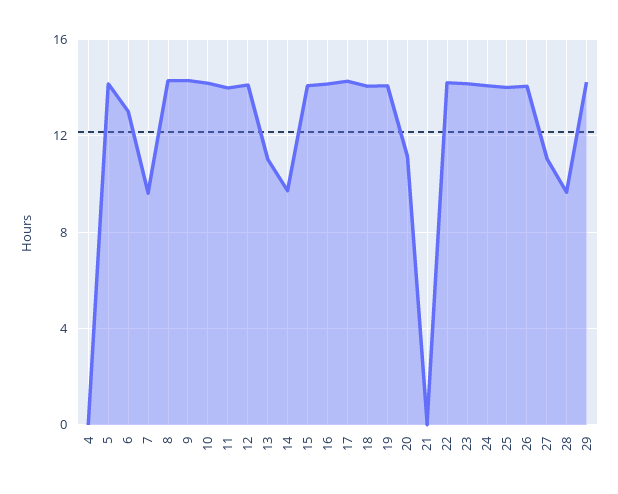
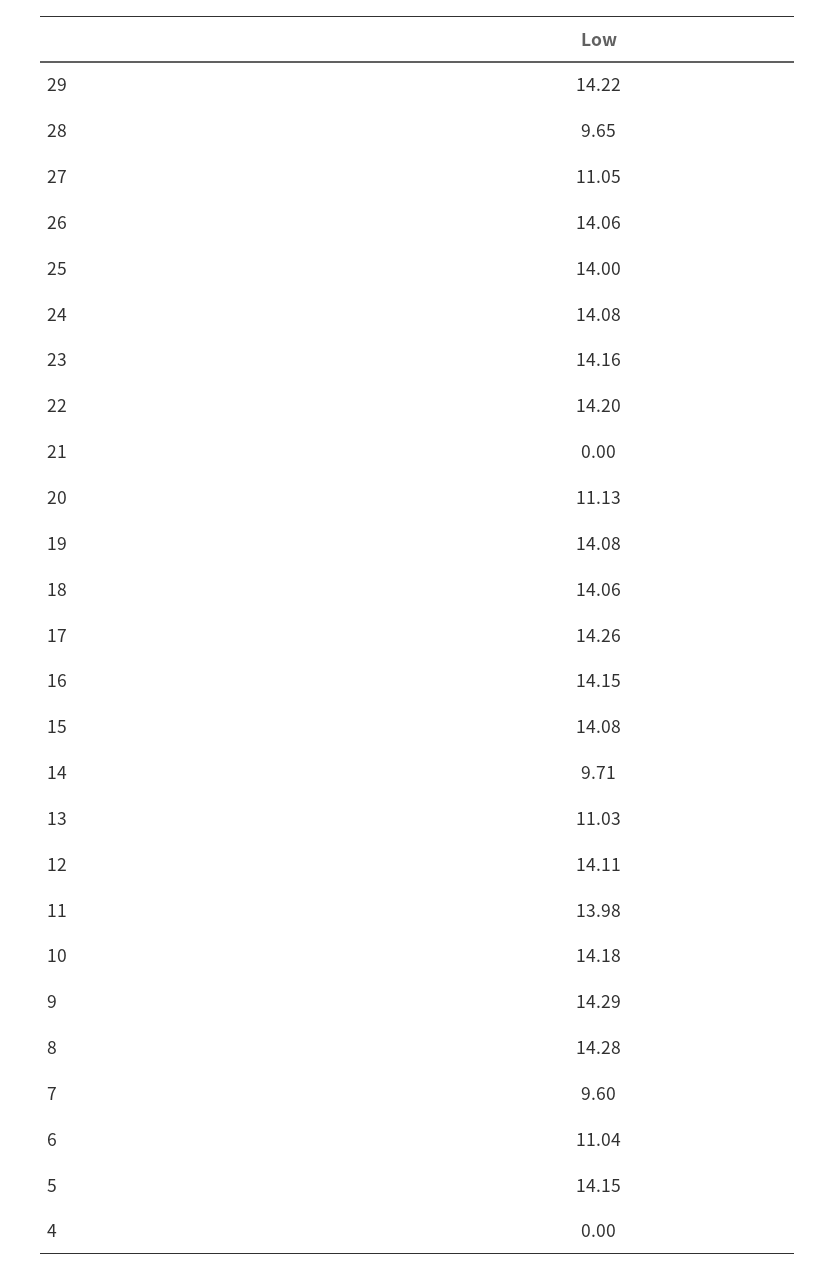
  {
    "4": 0,
    "5": 14.15,
-   "6": 13,
+   "6": 11.04,
    "7": 9.6,
    "8": 14.28,
    "9": 14.29,
    "10": 14.18,
    "11": 13.98,
    "12": 14.11,
    "13": 11.03,
    "14": 9.71,
    "15": 14.08,
    "16": 14.15,
    "17": 14.26,
    "18": 14.06,
    "19": 14.08,
    "20": 11.13,
    "21": 0,
    "22": 14.2,
    "23": 14.16,
    "24": 14.08,
    "25": 14,
    "26": 14.06,
    "27": 11.05,
    "28": 9.65,
    "29": 14.22
  }

